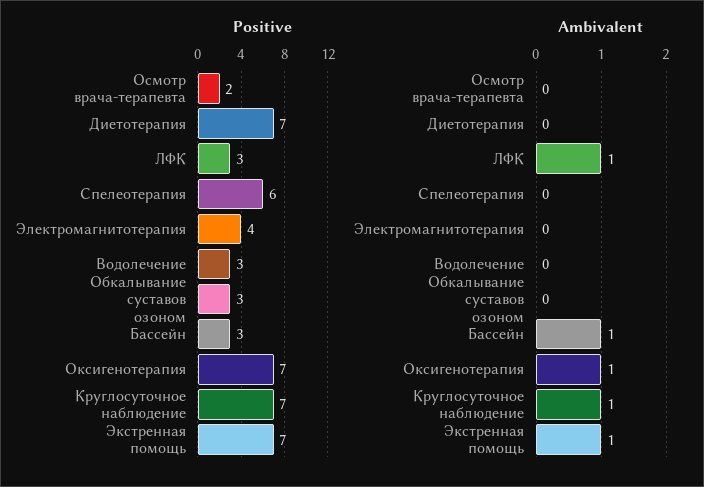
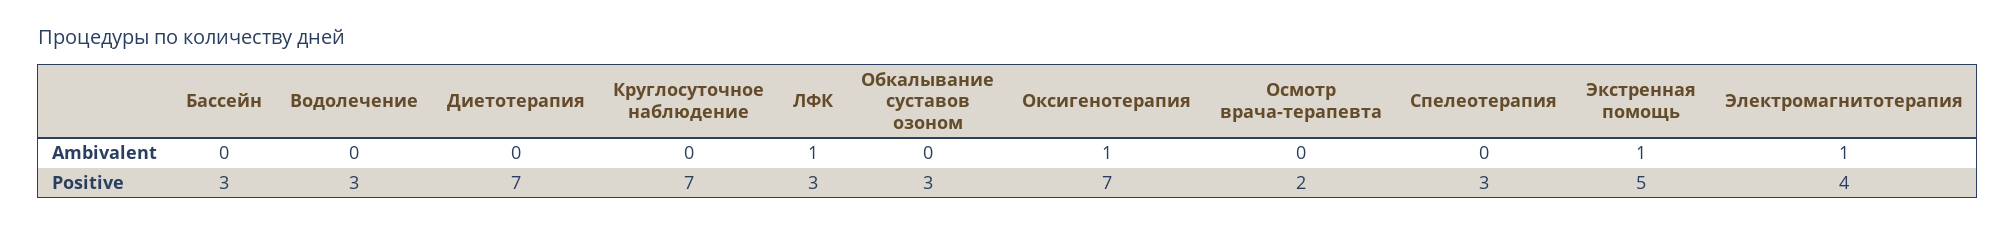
  {
    "Positive": {
      "Осмотр врача-терапевта": 2,
      "Диетотерапия": 7,
      "ЛФК": 3,
-     "Спелеотерапия": 6,
+     "Спелеотерапия": 3,
      "Электромагнитотерапия": 4,
      "Водолечение": 3,
      "Обкалывание суставов озоном": 3,
      "Бассейн": 3,
      "Оксигенотерапия": 7,
      "Круглосуточное наблюдение": 7,
-     "Экстренная помощь": 7
+     "Экстренная помощь": 5
    },
    "Ambivalent": {
      "Осмотр врача-терапевта": 0,
      "Диетотерапия": 0,
      "ЛФК": 1,
      "Спелеотерапия": 0,
-     "Электромагнитотерапия": 0,
+     "Электромагнитотерапия": 1,
      "Водолечение": 0,
      "Обкалывание суставов озоном": 0,
-     "Бассейн": 1,
+     "Бассейн": 0,
      "Оксигенотерапия": 1,
-     "Круглосуточное наблюдение": 1,
+     "Круглосуточное наблюдение": 0,
      "Экстренная помощь": 1
    }
  }

